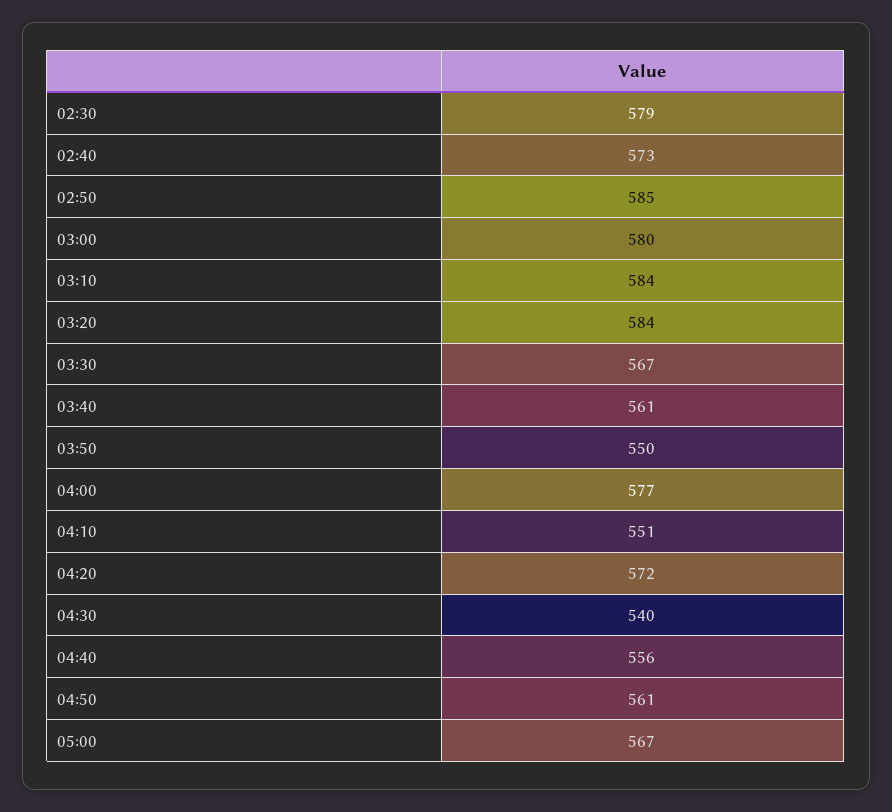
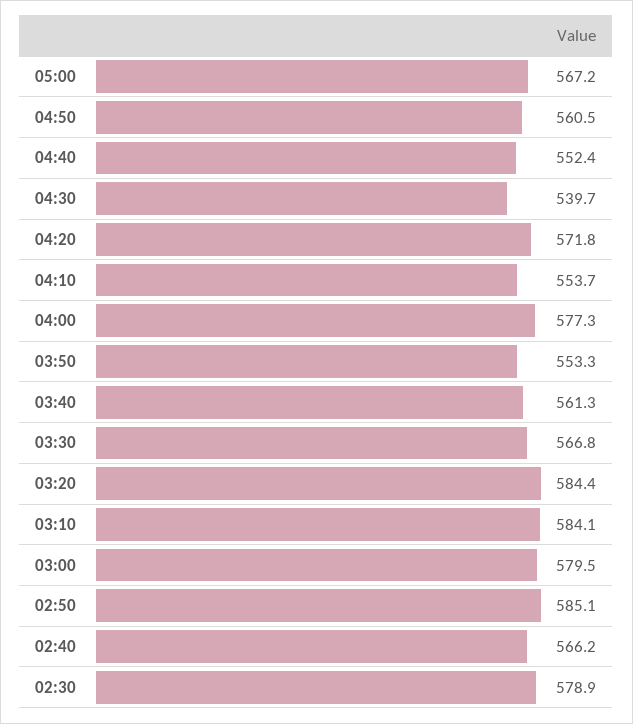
  {
    "02:30": 578.9,
-   "02:40": 573,
+   "02:40": 566.2,
    "02:50": 585.1,
    "03:00": 579.5,
    "03:10": 584.1,
    "03:20": 584.4,
    "03:30": 566.8,
    "03:40": 561.3,
-   "03:50": 550,
+   "03:50": 553.3,
    "04:00": 577.3,
-   "04:10": 551,
+   "04:10": 553.7,
    "04:20": 571.8,
    "04:30": 539.7,
-   "04:40": 556,
+   "04:40": 552.4,
    "04:50": 560.5,
    "05:00": 567.2
  }

